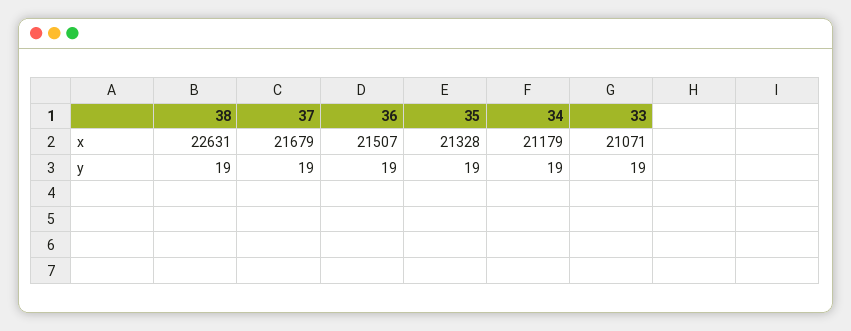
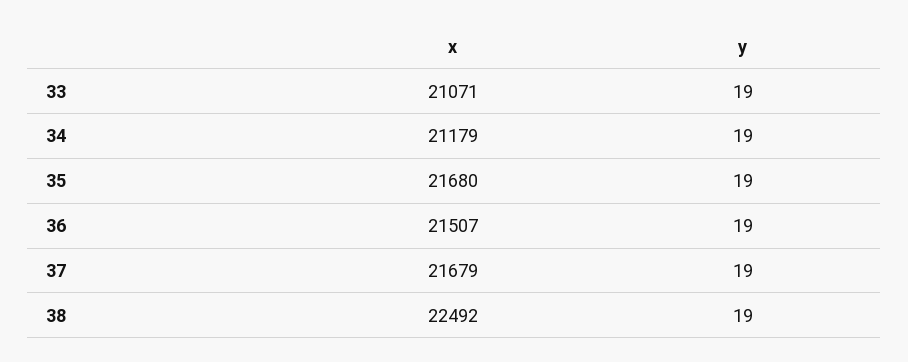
  {
    "38": {
-     "x": 22631,
+     "x": 22492,
      "y": 19
    },
    "37": {
      "x": 21679,
      "y": 19
    },
    "36": {
      "x": 21507,
      "y": 19
    },
    "35": {
-     "x": 21328,
+     "x": 21680,
      "y": 19
    },
    "34": {
      "x": 21179,
      "y": 19
    },
    "33": {
      "x": 21071,
      "y": 19
    }
  }

